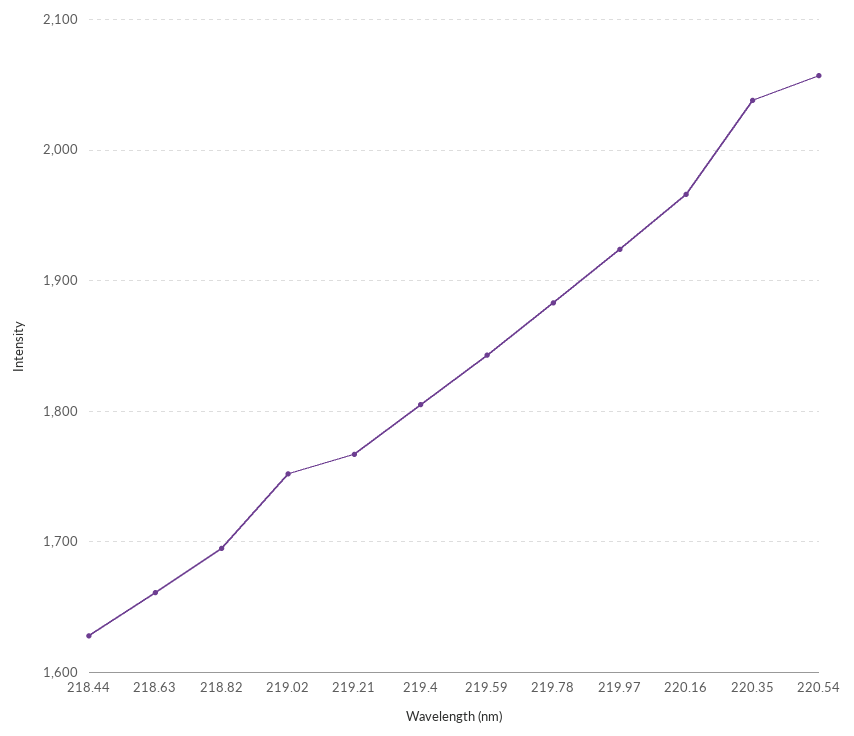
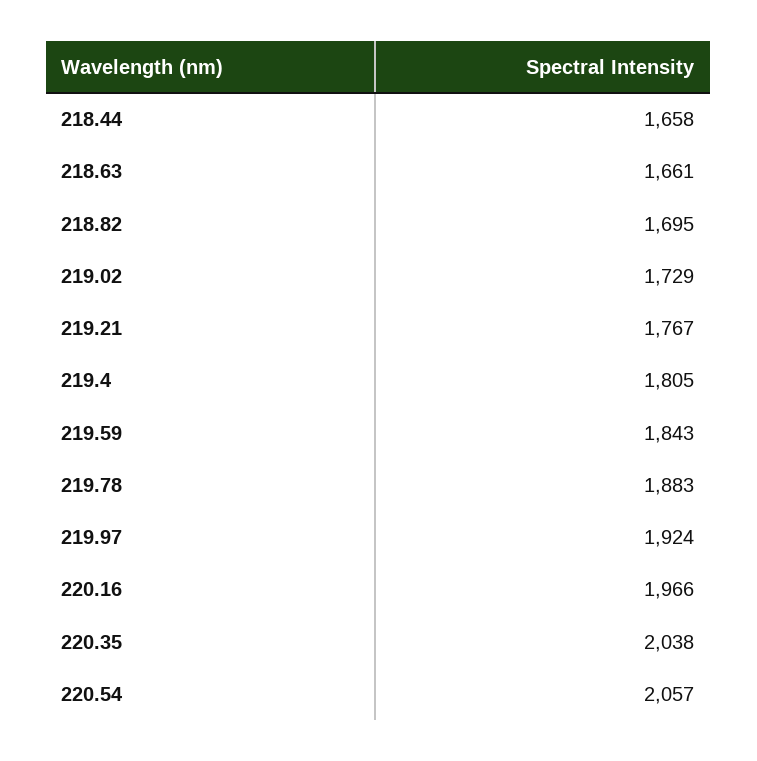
  {
-   "218.44": 1630,
+   "218.44": 1658,
    "218.63": 1661,
    "218.82": 1695,
-   "219.02": 1750,
+   "219.02": 1729,
    "219.21": 1767,
    "219.4": 1805,
    "219.59": 1843,
    "219.78": 1883,
    "219.97": 1924,
    "220.16": 1966,
    "220.35": 2038,
    "220.54": 2057
  }

